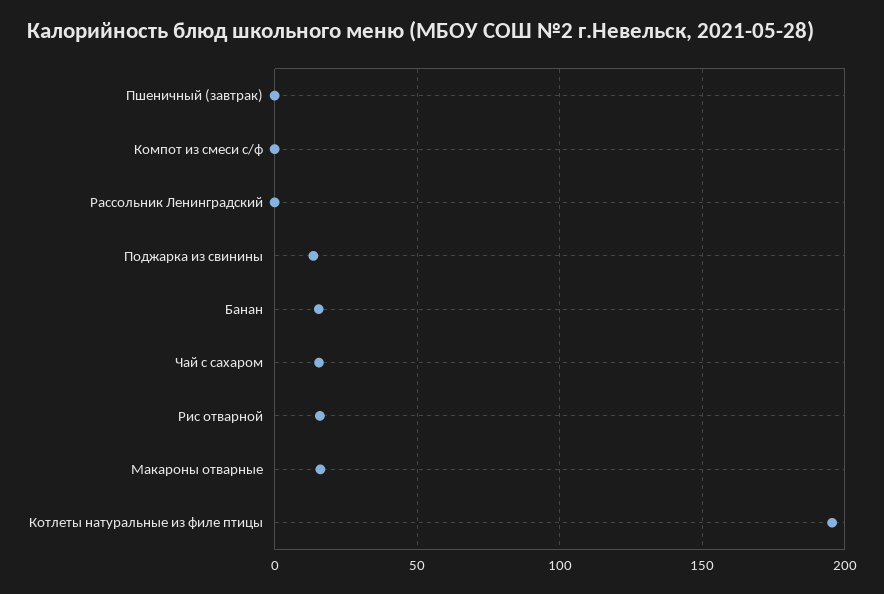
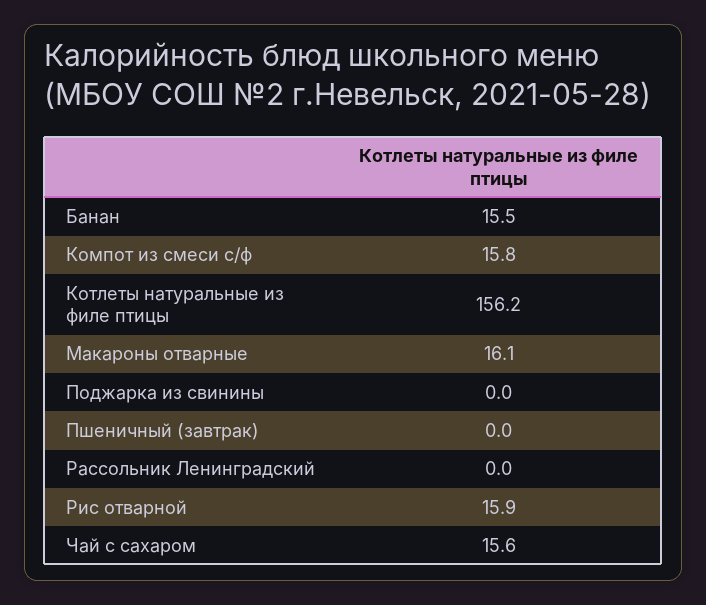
  {
    "Пшеничный (завтрак)": 0,
-   "Компот из смеси с/ф": 0,
+   "Компот из смеси с/ф": 15.8,
    "Рассольник Ленинградский": 0,
-   "Поджарка из свинины": 15,
+   "Поджарка из свинины": 0,
    "Банан": 15.5,
    "Чай с сахаром": 15.6,
    "Рис отварной": 15.9,
    "Макароны отварные": 16.1,
-   "Котлеты натуральные из филе птицы": 195
+   "Котлеты натуральные из филе птицы": 156.2
  }

